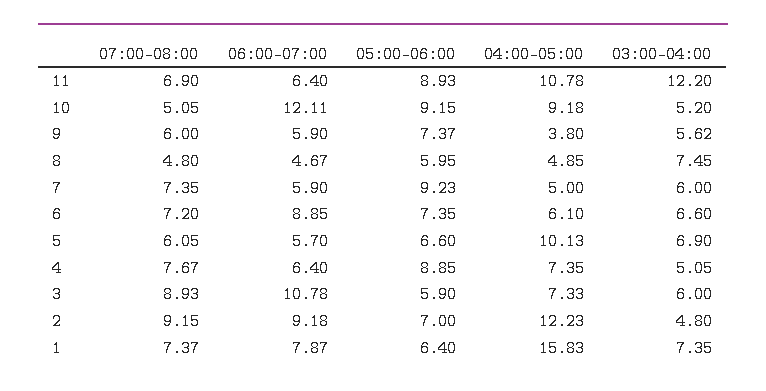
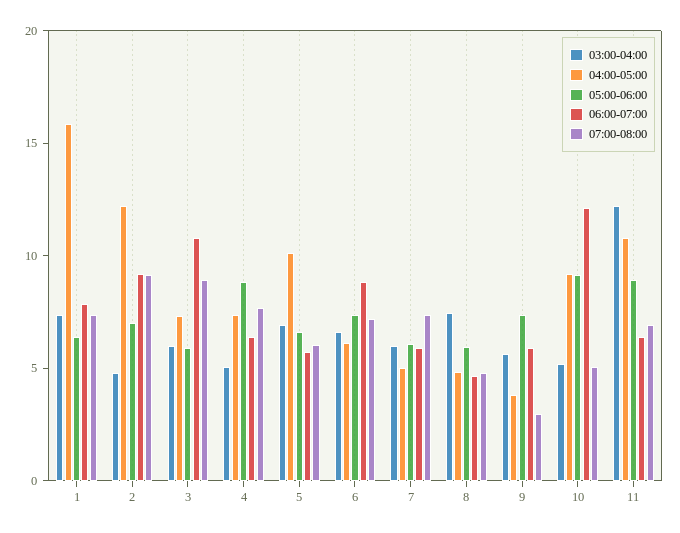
  {
    "07:00-08:00": {
      "11": 6.9,
      "10": 5.05,
-     "9": 6,
+     "9": 3,
      "8": 4.8,
      "7": 7.35,
      "6": 7.2,
      "5": 6.05,
      "4": 7.67,
      "3": 8.93,
      "2": 9.15,
      "1": 7.37
    },
    "06:00-07:00": {
      "11": 6.4,
      "10": 12.11,
      "9": 5.9,
      "8": 4.67,
      "7": 5.9,
      "6": 8.85,
      "5": 5.7,
      "4": 6.4,
      "3": 10.78,
      "2": 9.18,
      "1": 7.87
    },
    "05:00-06:00": {
      "11": 8.93,
      "10": 9.15,
      "9": 7.37,
      "8": 5.95,
-     "7": 9.23,
+     "7": 6,
      "6": 7.35,
      "5": 6.6,
      "4": 8.85,
      "3": 5.9,
      "2": 7,
      "1": 6.4
    },
    "04:00-05:00": {
      "11": 10.78,
      "10": 9.18,
      "9": 3.8,
      "8": 4.85,
      "7": 5,
      "6": 6.1,
      "5": 10.13,
      "4": 7.35,
      "3": 7.33,
      "2": 12.23,
      "1": 15.83
    },
    "03:00-04:00": {
      "11": 12.2,
      "10": 5.2,
      "9": 5.62,
      "8": 7.45,
      "7": 6,
      "6": 6.6,
      "5": 6.9,
      "4": 5.05,
      "3": 6,
      "2": 4.8,
      "1": 7.35
    }
  }

